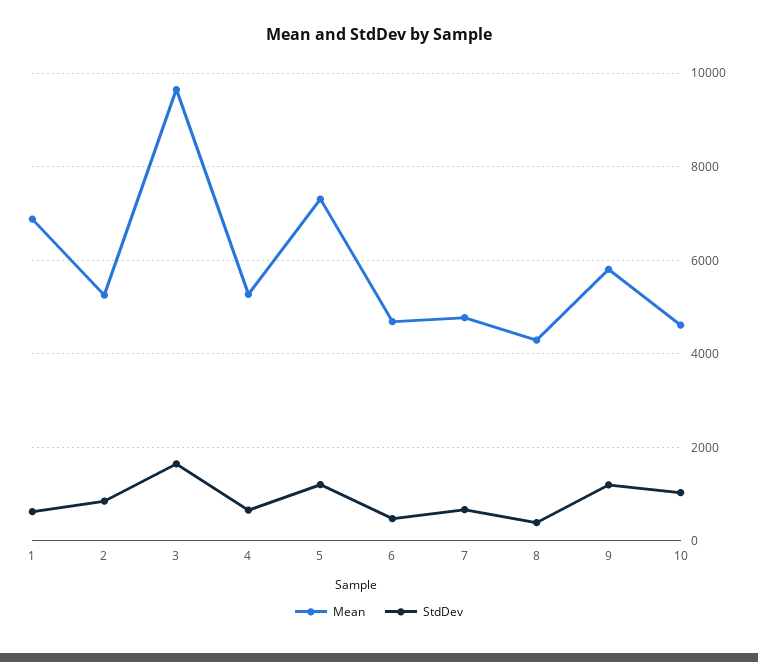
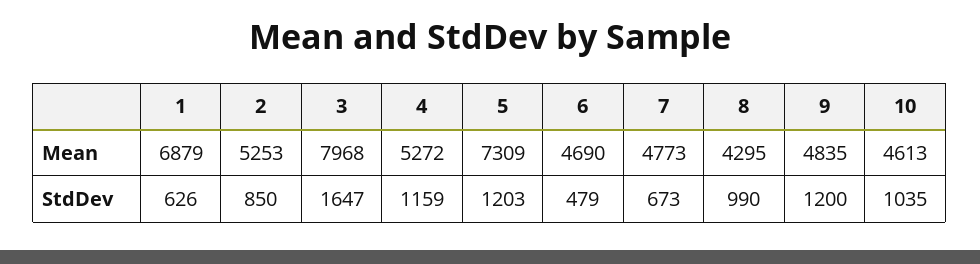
  {
    "Mean": {
      "1": 6879,
      "2": 5253,
-     "3": 9600,
+     "3": 7968,
      "4": 5272,
      "5": 7309,
      "6": 4690,
      "7": 4773,
      "8": 4295,
-     "9": 5800,
+     "9": 4835,
      "10": 4613
    },
    "StdDev": {
      "1": 626,
      "2": 850,
      "3": 1647,
-     "4": 600,
+     "4": 1159,
      "5": 1203,
      "6": 479,
      "7": 673,
-     "8": 400,
+     "8": 990,
      "9": 1200,
      "10": 1035
    }
  }

